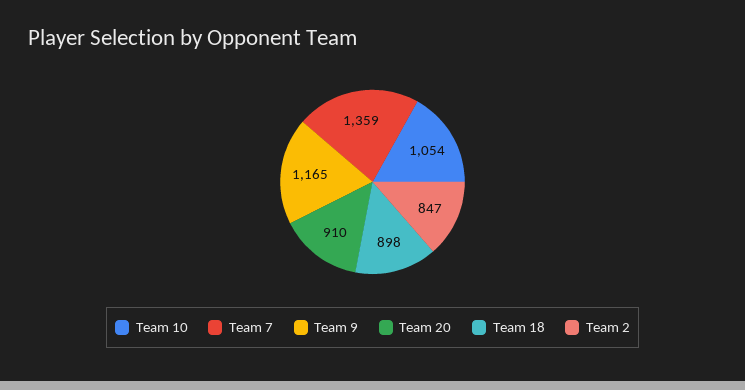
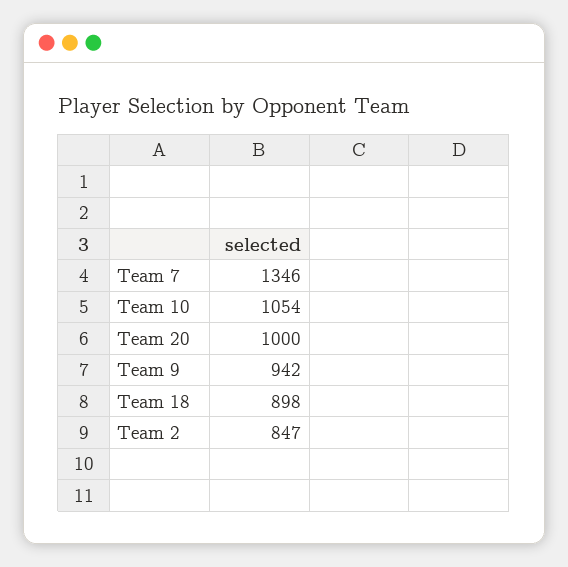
  {
    "Team 10": 1054,
-   "Team 7": 1359,
+   "Team 7": 1346,
-   "Team 9": 1165,
+   "Team 9": 942,
-   "Team 20": 910,
+   "Team 20": 1000,
    "Team 18": 898,
    "Team 2": 847
  }

